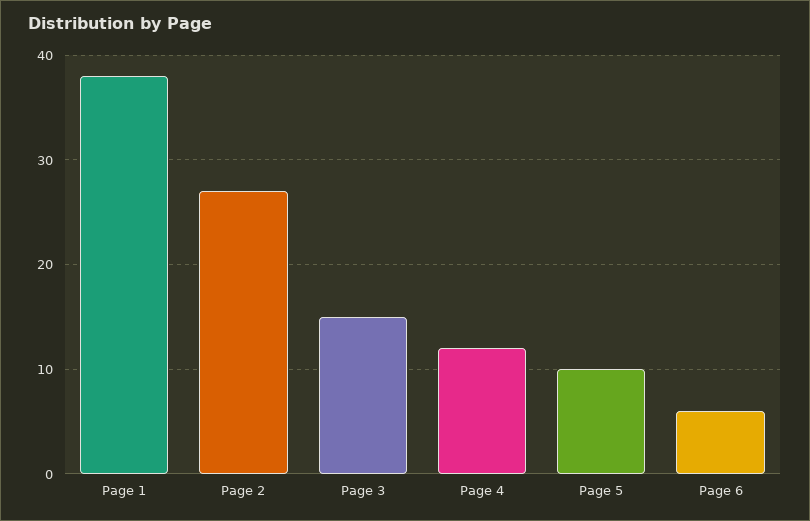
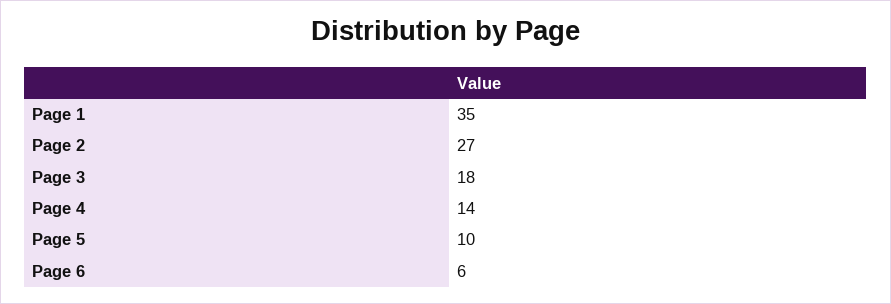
  {
-   "Page 1": 38,
+   "Page 1": 35,
    "Page 2": 27,
-   "Page 3": 15,
+   "Page 3": 18,
-   "Page 4": 12,
+   "Page 4": 14,
    "Page 5": 10,
    "Page 6": 6
  }

